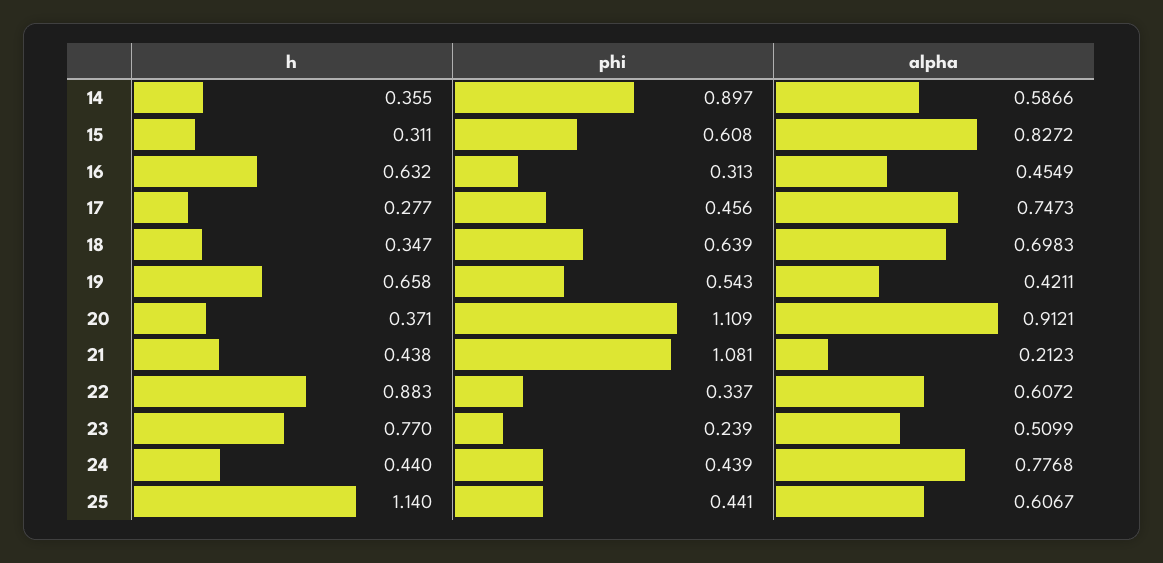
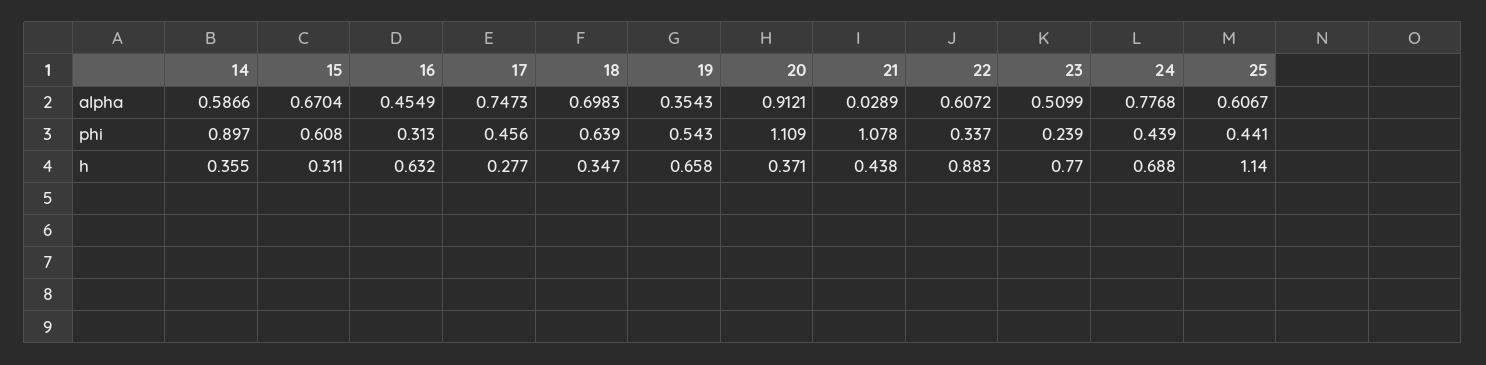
  {
    "h": {
      "14": 0.355,
      "15": 0.311,
      "16": 0.632,
      "17": 0.277,
      "18": 0.347,
      "19": 0.658,
      "20": 0.371,
      "21": 0.438,
      "22": 0.883,
      "23": 0.77,
-     "24": 0.44,
+     "24": 0.688,
      "25": 1.14
    },
    "phi": {
      "14": 0.897,
      "15": 0.608,
      "16": 0.313,
      "17": 0.456,
      "18": 0.639,
      "19": 0.543,
      "20": 1.109,
-     "21": 1.081,
+     "21": 1.078,
      "22": 0.337,
      "23": 0.239,
      "24": 0.439,
      "25": 0.441
    },
    "alpha": {
      "14": 0.5866,
-     "15": 0.8272,
+     "15": 0.6704,
      "16": 0.4549,
      "17": 0.7473,
      "18": 0.6983,
-     "19": 0.4211,
+     "19": 0.3543,
      "20": 0.9121,
-     "21": 0.2123,
+     "21": 0.0289,
      "22": 0.6072,
      "23": 0.5099,
      "24": 0.7768,
      "25": 0.6067
    }
  }

